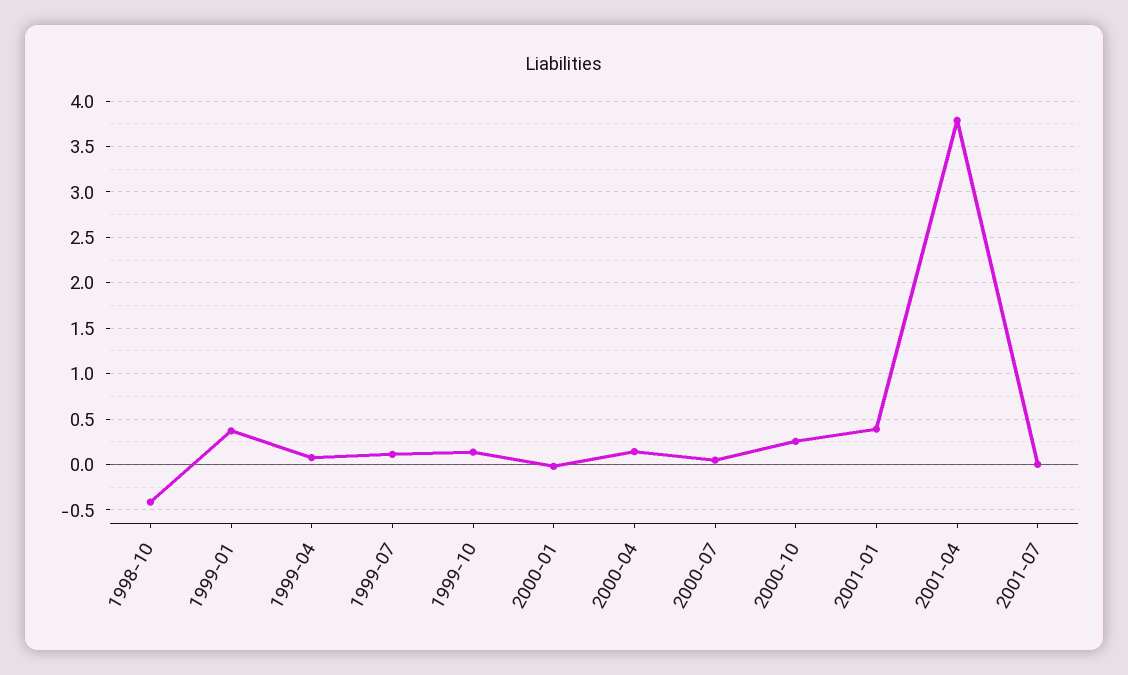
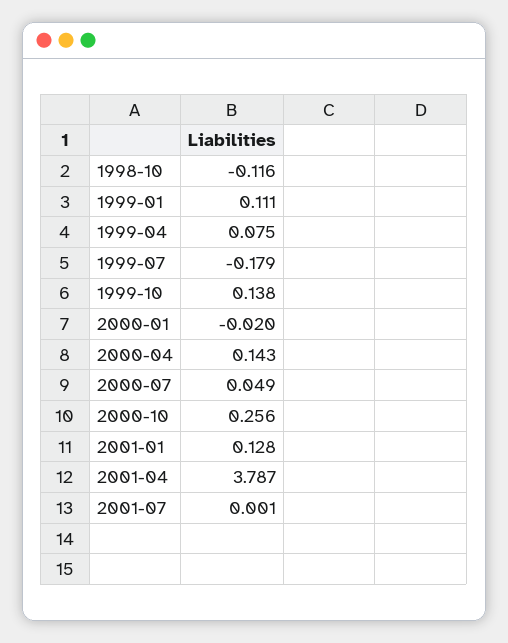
  {
-   "1998-10": -0.4,
+   "1998-10": -0.116,
-   "1999-01": 0.4,
+   "1999-01": 0.111,
    "1999-04": 0.075,
-   "1999-07": 0.1,
+   "1999-07": -0.179,
    "1999-10": 0.138,
    "2000-01": -0.02,
    "2000-04": 0.143,
    "2000-07": 0.049,
    "2000-10": 0.256,
-   "2001-01": 0.4,
+   "2001-01": 0.128,
    "2001-04": 3.787,
    "2001-07": 0.001
  }

